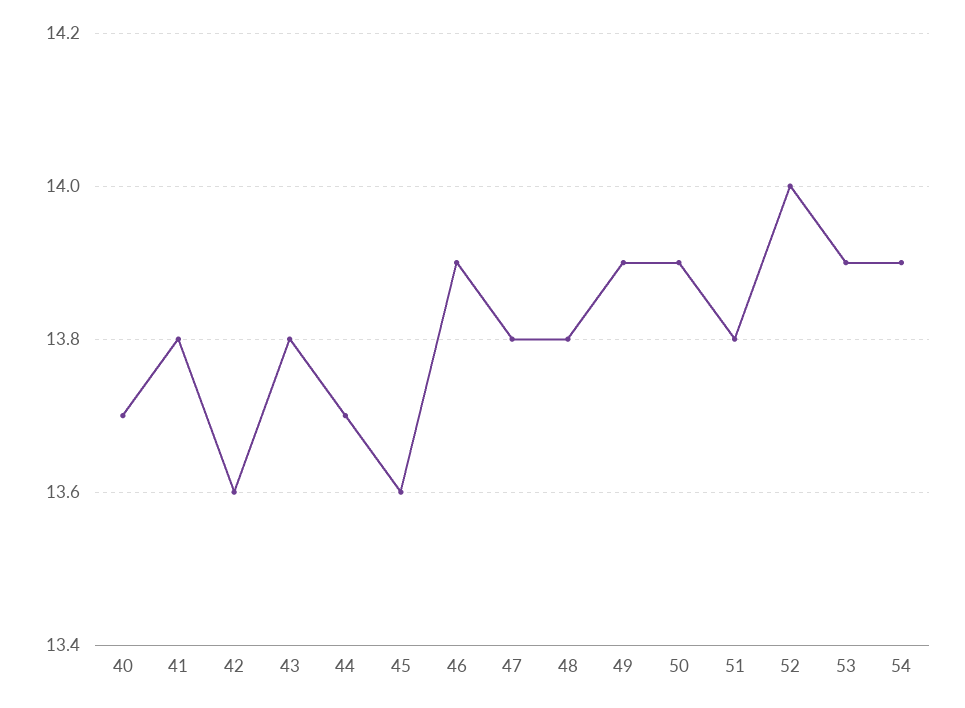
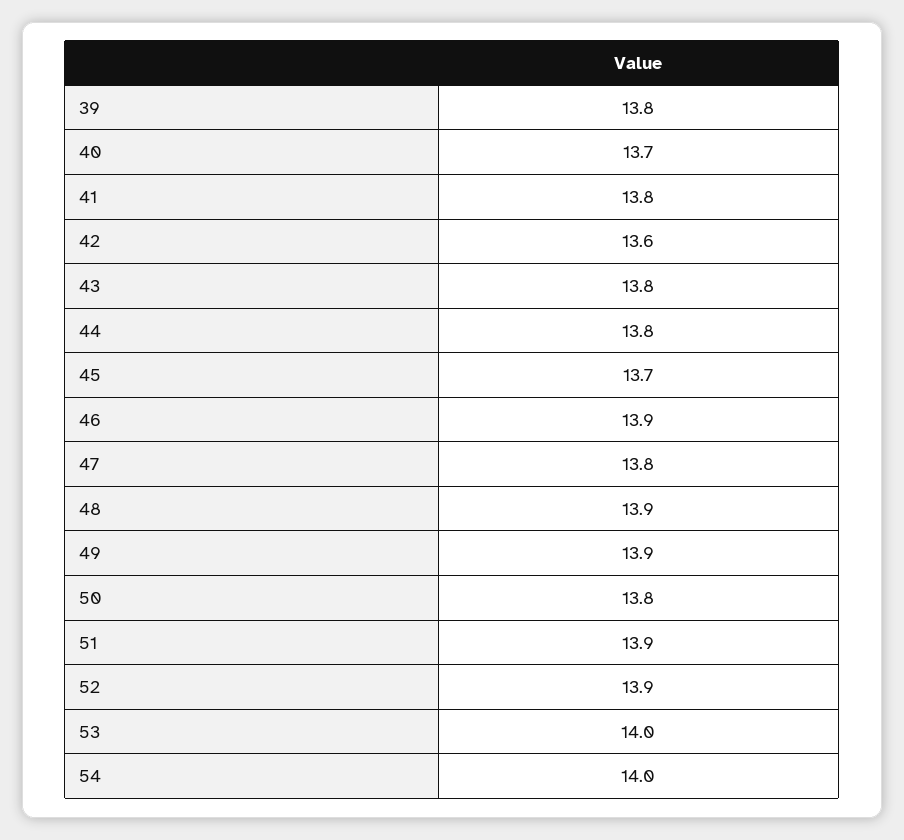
  {
    "40": 13.7,
    "41": 13.8,
    "42": 13.6,
    "43": 13.8,
-   "44": 13.7,
+   "44": 13.8,
-   "45": 13.6,
+   "45": 13.7,
    "46": 13.9,
    "47": 13.8,
-   "48": 13.8,
+   "48": 13.9,
    "49": 13.9,
-   "50": 13.9,
+   "50": 13.8,
-   "51": 13.8,
+   "51": 13.9,
-   "52": 14,
+   "52": 13.9,
-   "53": 13.9,
+   "53": 14,
-   "54": 13.9
+   "54": 14,
+   "39": 13.8
  }

